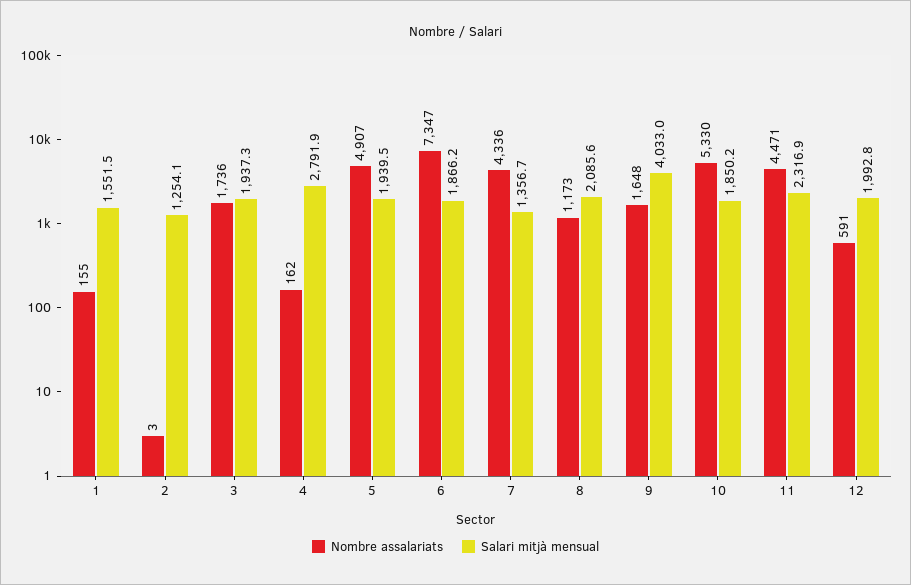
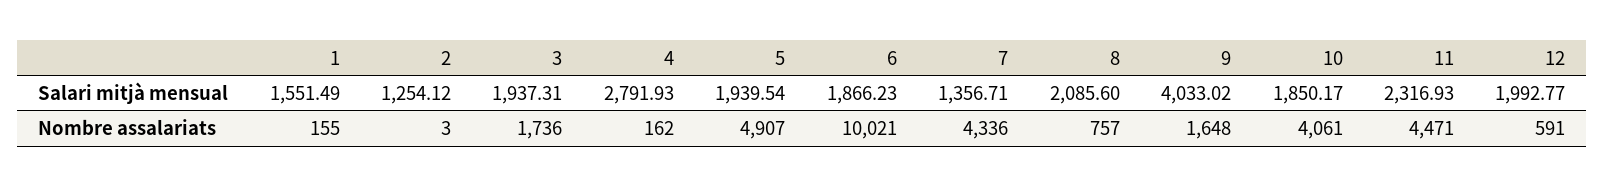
  {
    "Nombre assalariats": {
      "1": 155,
      "2": 3,
      "3": 1736,
      "4": 162,
      "5": 4907,
-     "6": 7347,
+     "6": 10021,
      "7": 4336,
-     "8": 1173,
+     "8": 757,
      "9": 1648,
-     "10": 5330,
+     "10": 4061,
      "11": 4471,
      "12": 591
    },
    "Salari mitjà mensual": {
      "1": 1551.49,
      "2": 1254.12,
      "3": 1937.31,
      "4": 2791.93,
      "5": 1939.54,
      "6": 1866.23,
      "7": 1356.71,
      "8": 2085.6,
      "9": 4033.02,
      "10": 1850.17,
      "11": 2316.93,
      "12": 1992.77
    }
  }

